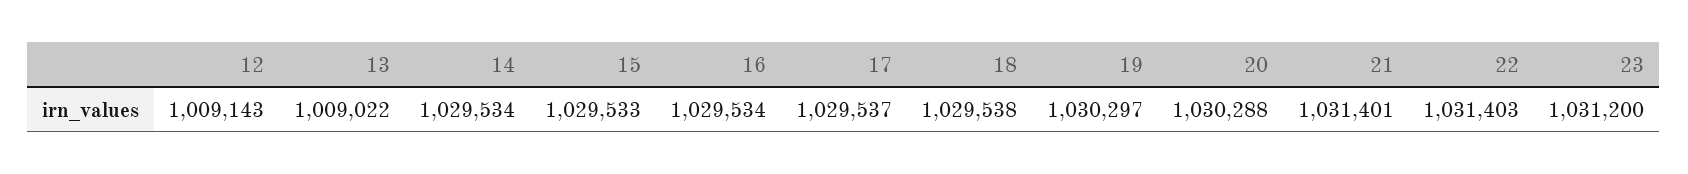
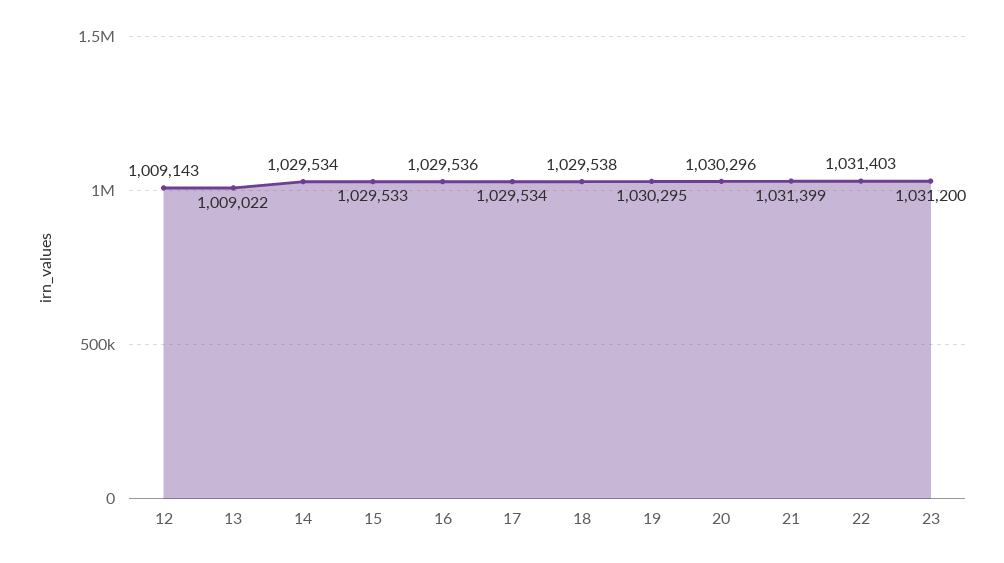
  {
    "12": 1009143,
    "13": 1009022,
    "14": 1029534,
    "15": 1029533,
-   "16": 1029534,
+   "16": 1029536,
-   "17": 1029537,
+   "17": 1029534,
    "18": 1029538,
-   "19": 1030297,
+   "19": 1030295,
-   "20": 1030288,
+   "20": 1030296,
-   "21": 1031401,
+   "21": 1031399,
    "22": 1031403,
    "23": 1031200
  }

